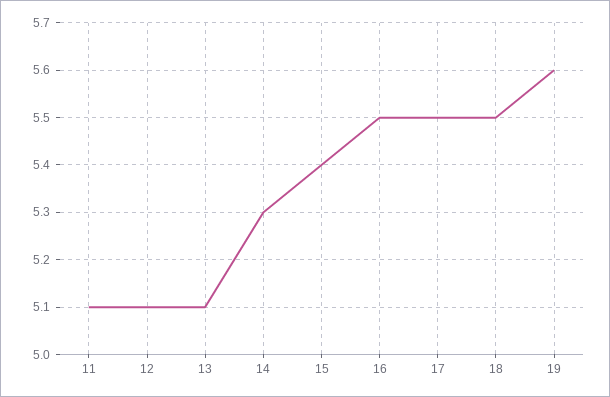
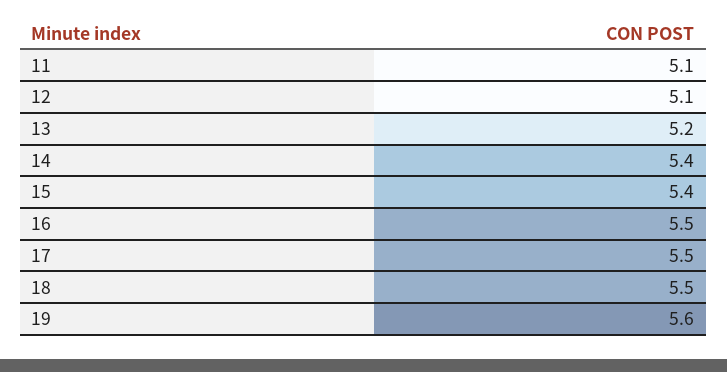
  {
    "11": 5.1,
    "12": 5.1,
-   "13": 5.1,
+   "13": 5.2,
-   "14": 5.3,
+   "14": 5.4,
    "15": 5.4,
    "16": 5.5,
    "17": 5.5,
    "18": 5.5,
    "19": 5.6
  }

